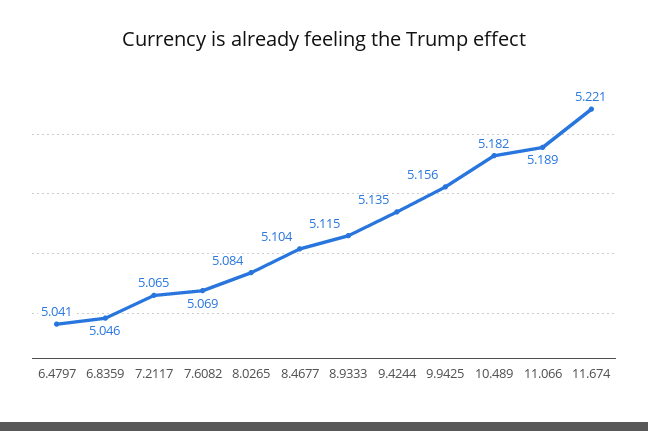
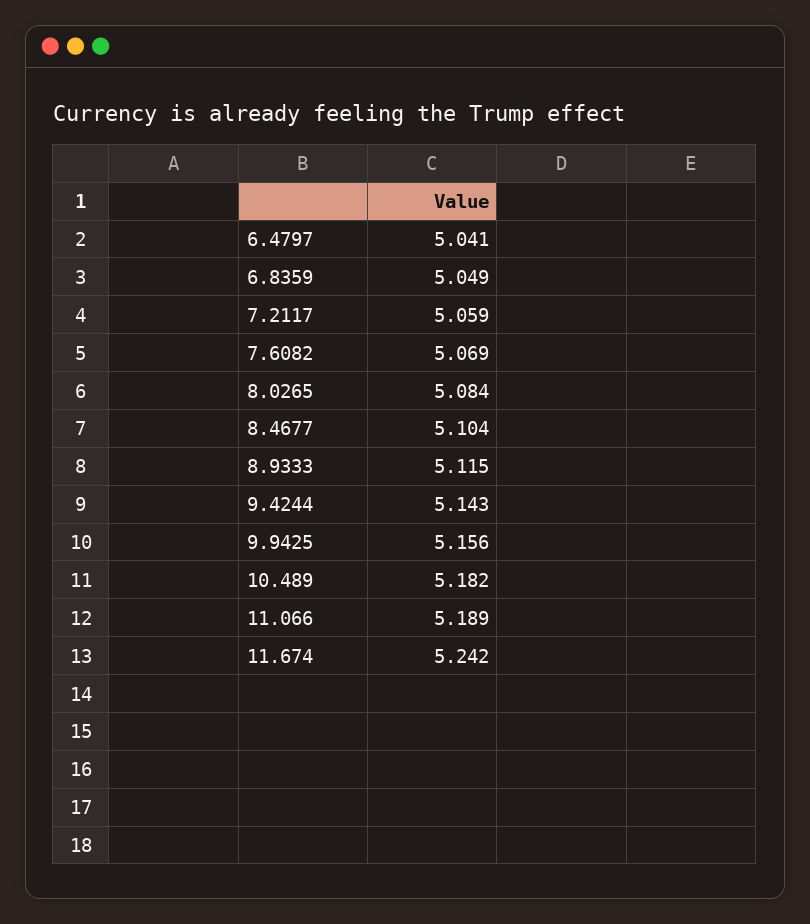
  {
    "6.4797": 5.041,
-   "6.8359": 5.046,
+   "6.8359": 5.049,
-   "7.2117": 5.065,
+   "7.2117": 5.059,
    "7.6082": 5.069,
    "8.0265": 5.084,
    "8.4677": 5.104,
    "8.9333": 5.115,
-   "9.4244": 5.135,
+   "9.4244": 5.143,
    "9.9425": 5.156,
    "10.489": 5.182,
    "11.066": 5.189,
-   "11.674": 5.221
+   "11.674": 5.242
  }

